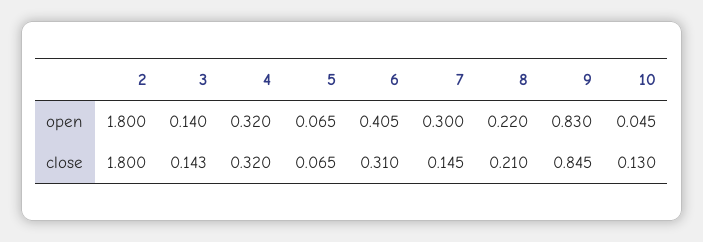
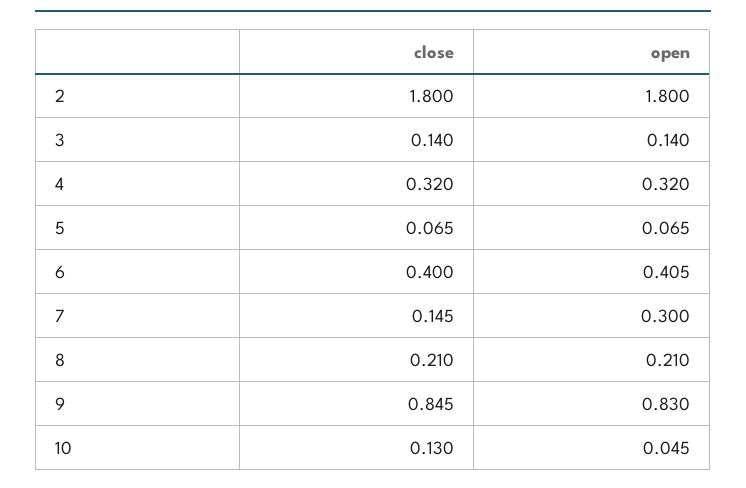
  {
    "2": {
      "open": 1.8,
      "close": 1.8
    },
    "3": {
      "open": 0.14,
-     "close": 0.143
+     "close": 0.14
    },
    "4": {
      "open": 0.32,
      "close": 0.32
    },
    "5": {
      "open": 0.065,
      "close": 0.065
    },
    "6": {
      "open": 0.405,
-     "close": 0.31
+     "close": 0.4
    },
    "7": {
      "open": 0.3,
      "close": 0.145
    },
    "8": {
-     "open": 0.22,
+     "open": 0.21,
      "close": 0.21
    },
    "9": {
      "open": 0.83,
      "close": 0.845
    },
    "10": {
      "open": 0.045,
      "close": 0.13
    }
  }

